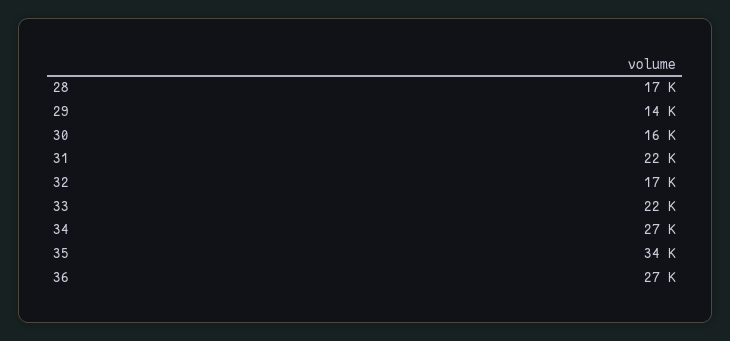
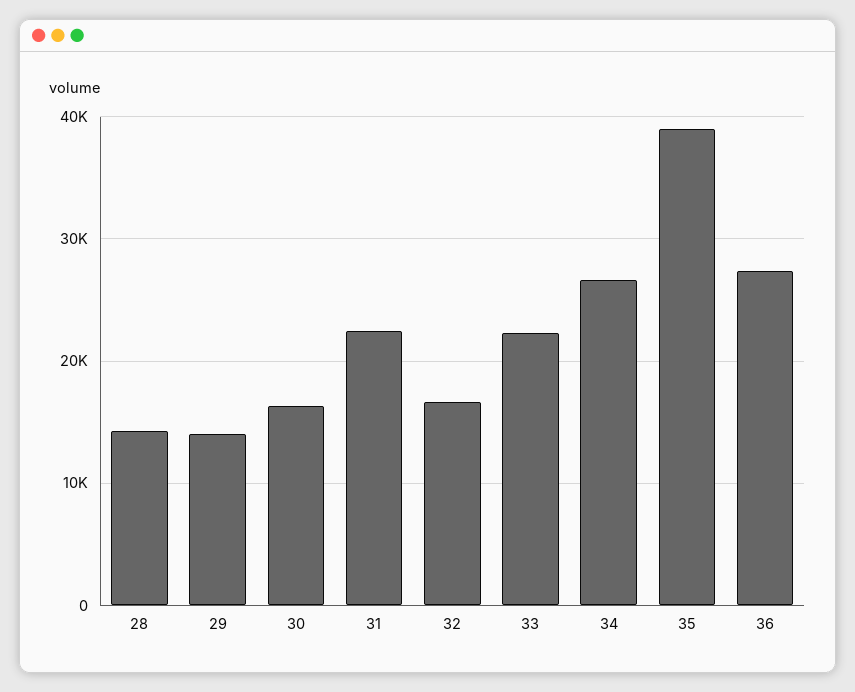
  {
-   "28": 17000,
+   "28": 14000,
    "29": 14000,
    "30": 16000,
    "31": 22000,
    "32": 17000,
    "33": 22000,
    "34": 27000,
-   "35": 34000,
+   "35": 39000,
    "36": 27000
  }

